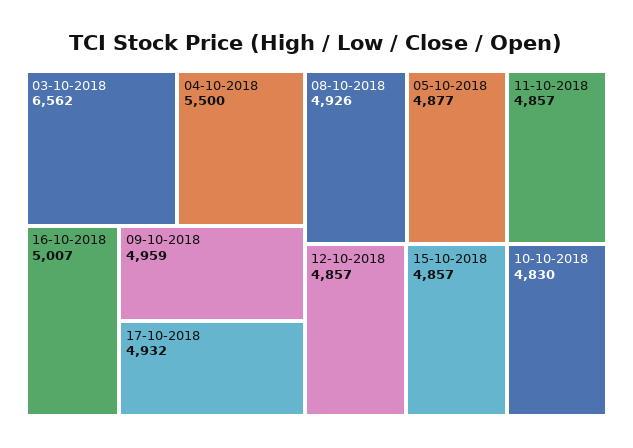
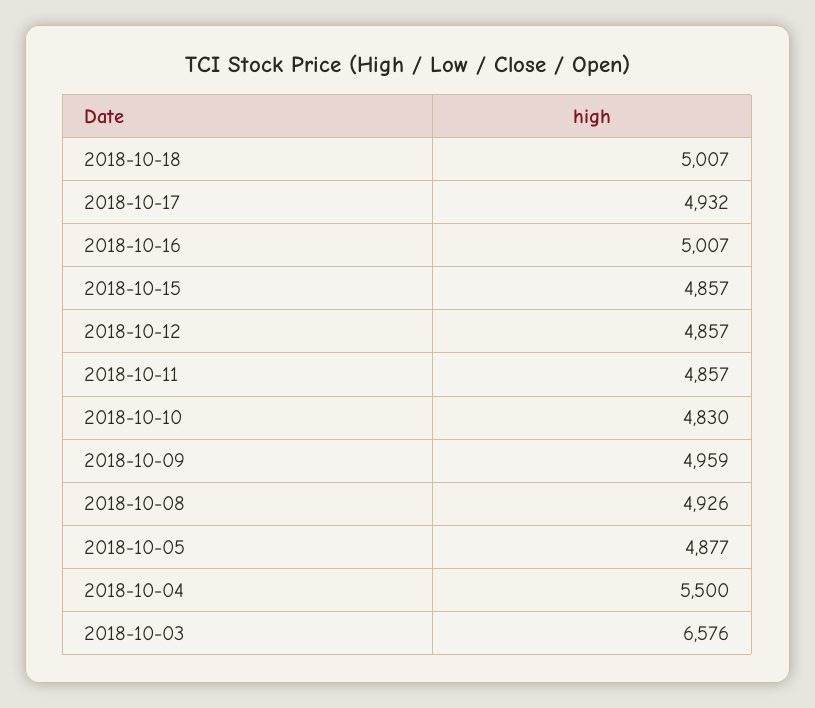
  {
-   "03-10-2018": 6562,
+   "03-10-2018": 6576,
    "04-10-2018": 5500,
    "16-10-2018": 5007,
    "09-10-2018": 4959,
    "17-10-2018": 4932,
    "08-10-2018": 4926,
    "05-10-2018": 4877,
    "11-10-2018": 4857,
    "12-10-2018": 4857,
    "15-10-2018": 4857,
-   "10-10-2018": 4830
+   "10-10-2018": 4830,
+   "2018-10-18": 5007
  }

